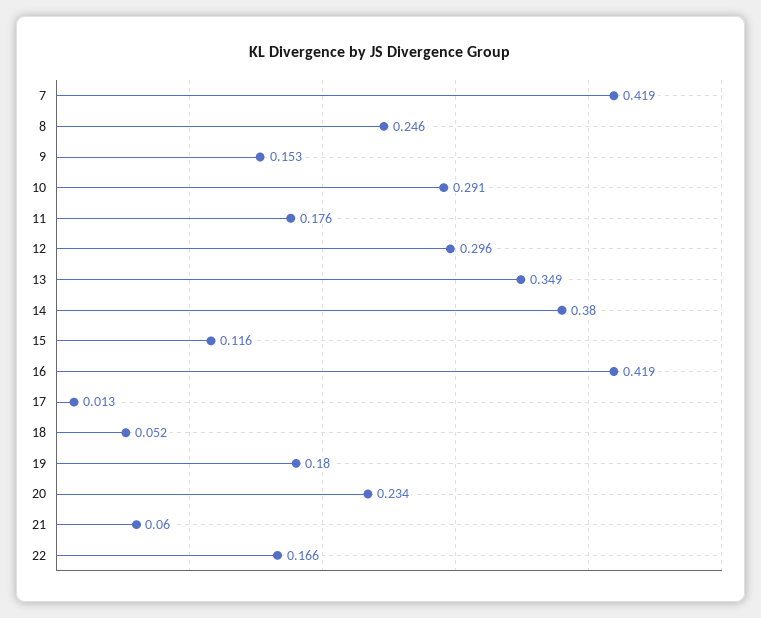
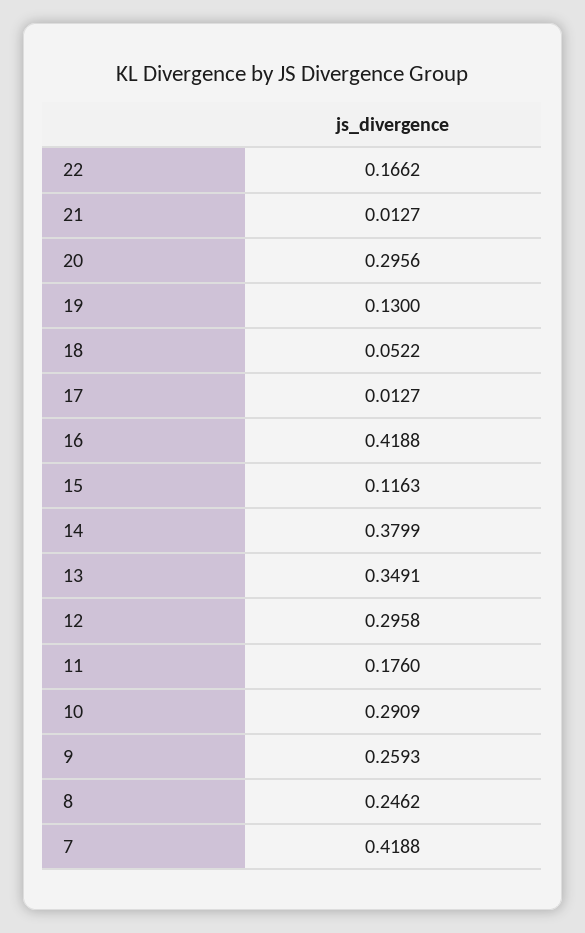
  {
    "7": 0.4188,
    "8": 0.2462,
-   "9": 0.153,
+   "9": 0.2593,
    "10": 0.2909,
    "11": 0.176,
    "12": 0.2958,
    "13": 0.3491,
    "14": 0.3799,
    "15": 0.1163,
    "16": 0.4188,
    "17": 0.0127,
    "18": 0.0522,
-   "19": 0.18,
+   "19": 0.13,
-   "20": 0.234,
+   "20": 0.2956,
-   "21": 0.06,
+   "21": 0.0127,
    "22": 0.1662
  }

